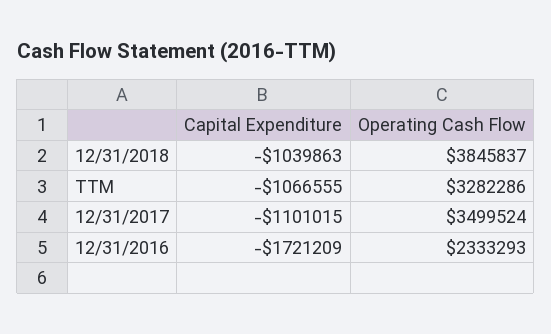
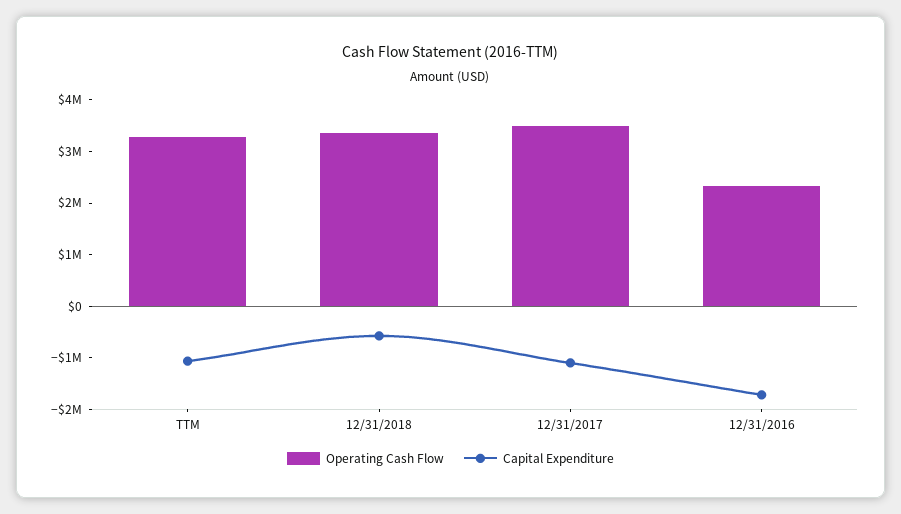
  {
    "Capital Expenditure": {
-     "12/31/2018": -1039863,
+     "12/31/2018": -600000,
      "TTM": -1066555,
      "12/31/2017": -1101015,
      "12/31/2016": -1721209
    },
    "Operating Cash Flow": {
-     "12/31/2018": 3845837,
+     "12/31/2018": 3400000,
      "TTM": 3282286,
      "12/31/2017": 3499524,
      "12/31/2016": 2333293
    }
  }

